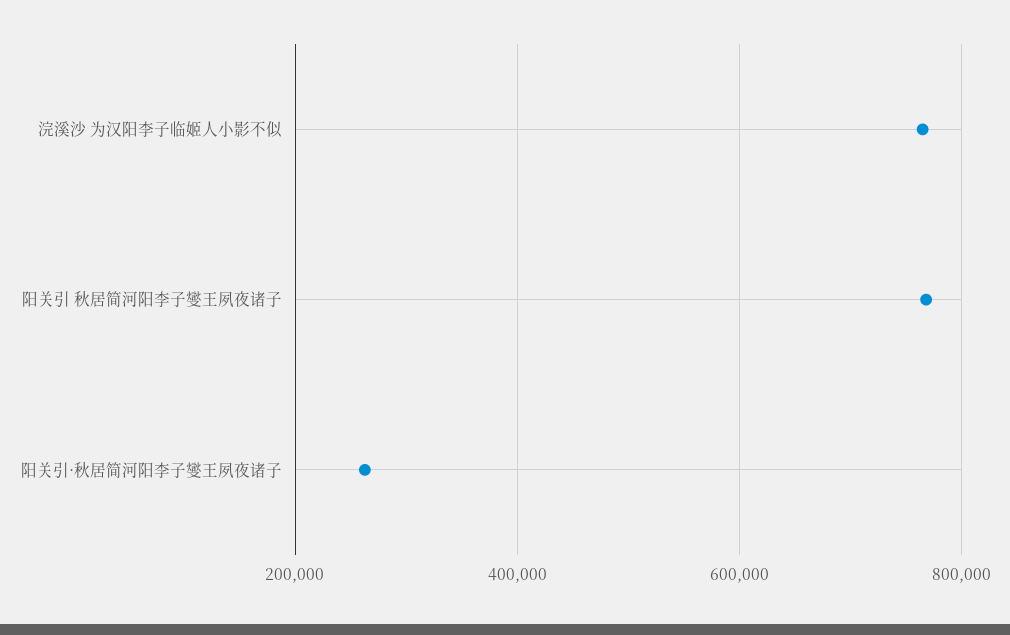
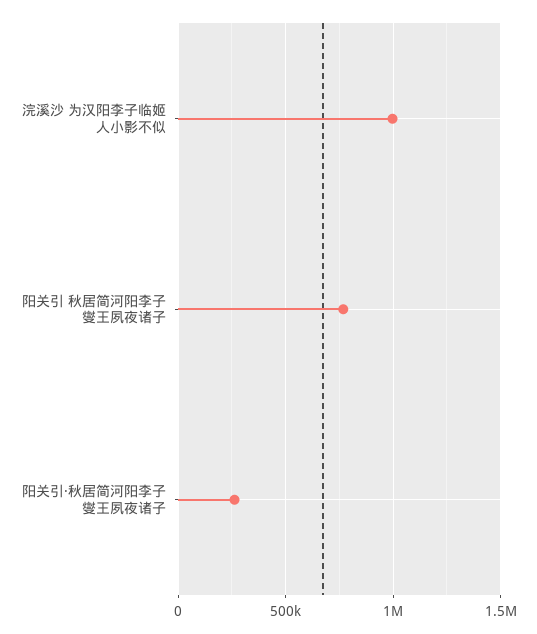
  {
-   "浣溪沙 为汉阳李子临姬人小影不似": 760000,
+   "浣溪沙 为汉阳李子临姬人小影不似": 1000000,
    "阳关引 秋居简河阳李子燮王夙夜诸子": 760000,
    "阳关引·秋居简河阳李子燮王夙夜诸子": 260000
  }

